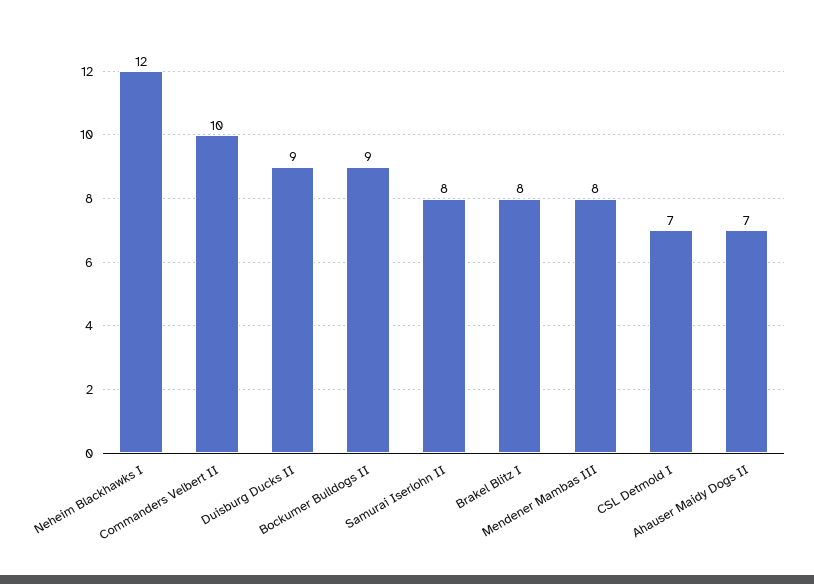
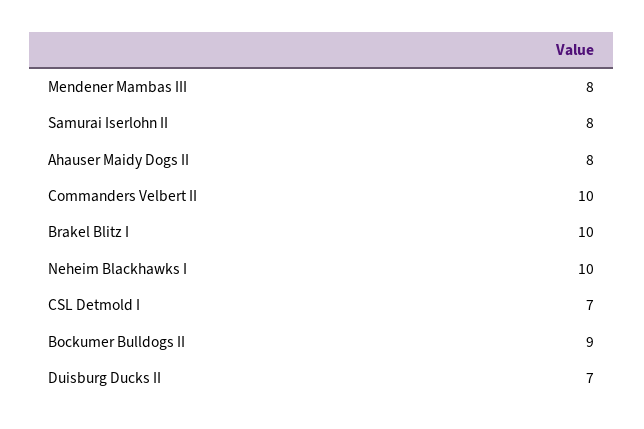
  {
-   "Neheim Blackhawks I": 12,
+   "Neheim Blackhawks I": 10,
    "Commanders Velbert II": 10,
-   "Duisburg Ducks II": 9,
+   "Duisburg Ducks II": 7,
    "Bockumer Bulldogs II": 9,
    "Samurai Iserlohn II": 8,
-   "Brakel Blitz I": 8,
+   "Brakel Blitz I": 10,
    "Mendener Mambas III": 8,
    "CSL Detmold I": 7,
-   "Ahauser Maidy Dogs II": 7
+   "Ahauser Maidy Dogs II": 8
  }

